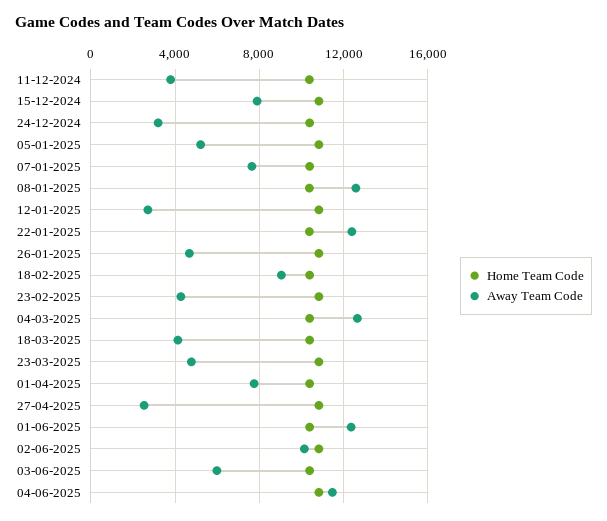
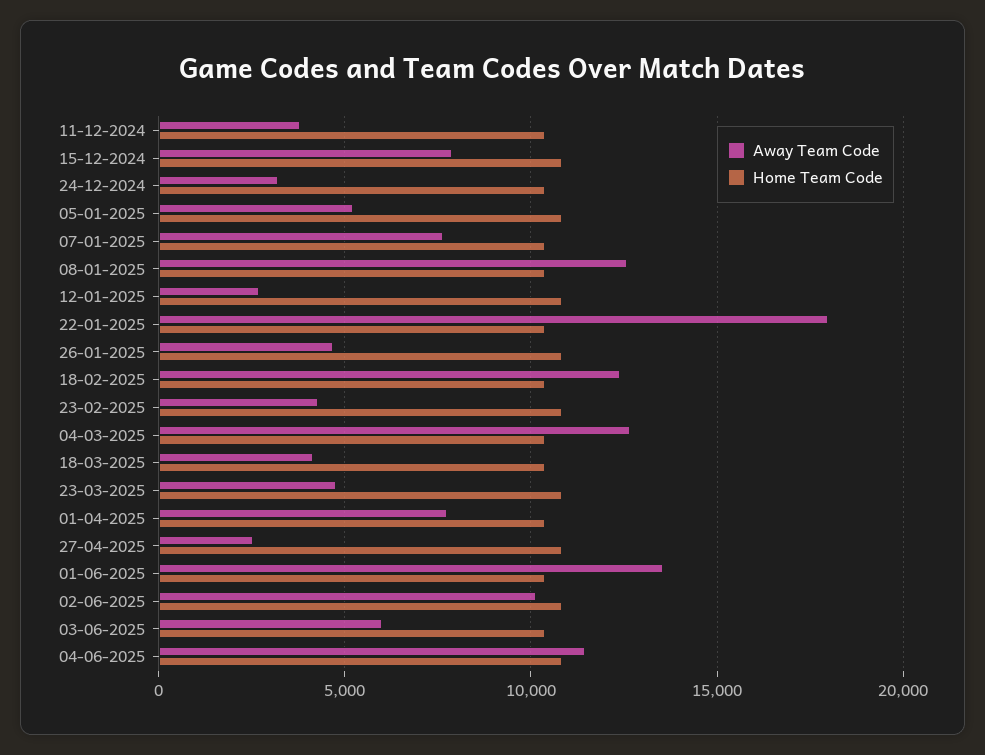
  {
    "Home Team Code": {
      "11-12-2024": 10500,
      "15-12-2024": 11000,
      "24-12-2024": 10500,
      "05-01-2025": 11000,
      "07-01-2025": 10500,
      "08-01-2025": 10500,
      "12-01-2025": 11000,
      "22-01-2025": 10500,
      "26-01-2025": 11000,
      "18-02-2025": 10500,
      "23-02-2025": 11000,
      "04-03-2025": 10500,
      "18-03-2025": 10500,
      "23-03-2025": 11000,
      "01-04-2025": 10500,
      "27-04-2025": 11000,
      "01-06-2025": 10500,
      "02-06-2025": 11000,
      "03-06-2025": 10500,
      "04-06-2025": 11000
    },
    "Away Team Code": {
      "11-12-2024": 4000,
      "15-12-2024": 8000,
      "24-12-2024": 3000,
      "05-01-2025": 5000,
      "07-01-2025": 7500,
      "08-01-2025": 12500,
      "12-01-2025": 2500,
-     "22-01-2025": 12500,
+     "22-01-2025": 18000,
      "26-01-2025": 4500,
-     "18-02-2025": 9000,
+     "18-02-2025": 12500,
      "23-02-2025": 4500,
      "04-03-2025": 12500,
      "18-03-2025": 4000,
      "23-03-2025": 5000,
      "01-04-2025": 8000,
      "27-04-2025": 2500,
-     "01-06-2025": 12500,
+     "01-06-2025": 13500,
      "02-06-2025": 10000,
      "03-06-2025": 6000,
      "04-06-2025": 11500
    }
  }

